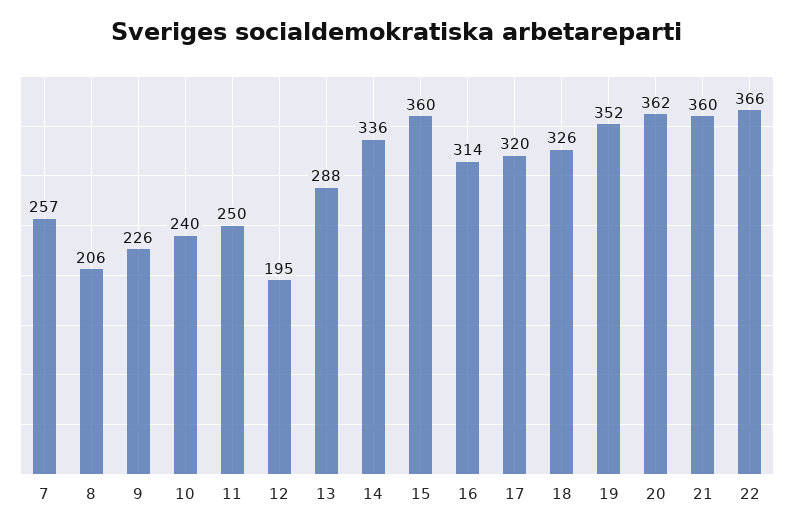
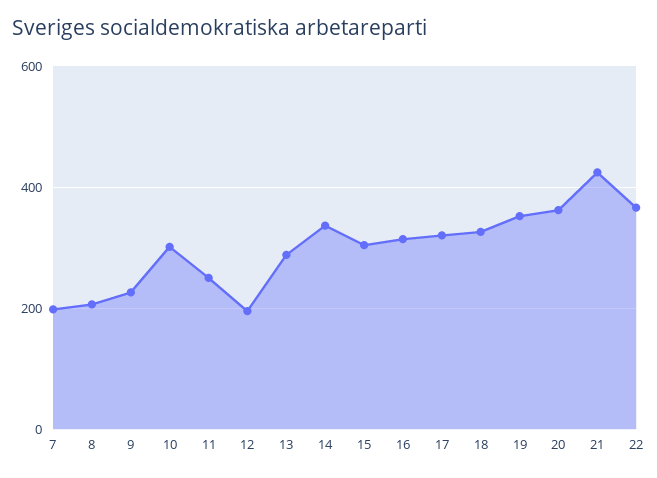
  {
-   "7": 257,
+   "7": 200,
    "8": 206,
    "9": 226,
-   "10": 240,
+   "10": 300,
    "11": 250,
    "12": 195,
    "13": 288,
    "14": 336,
-   "15": 360,
+   "15": 300,
    "16": 314,
    "17": 320,
    "18": 326,
    "19": 352,
    "20": 362,
-   "21": 360,
+   "21": 420,
    "22": 366
  }

